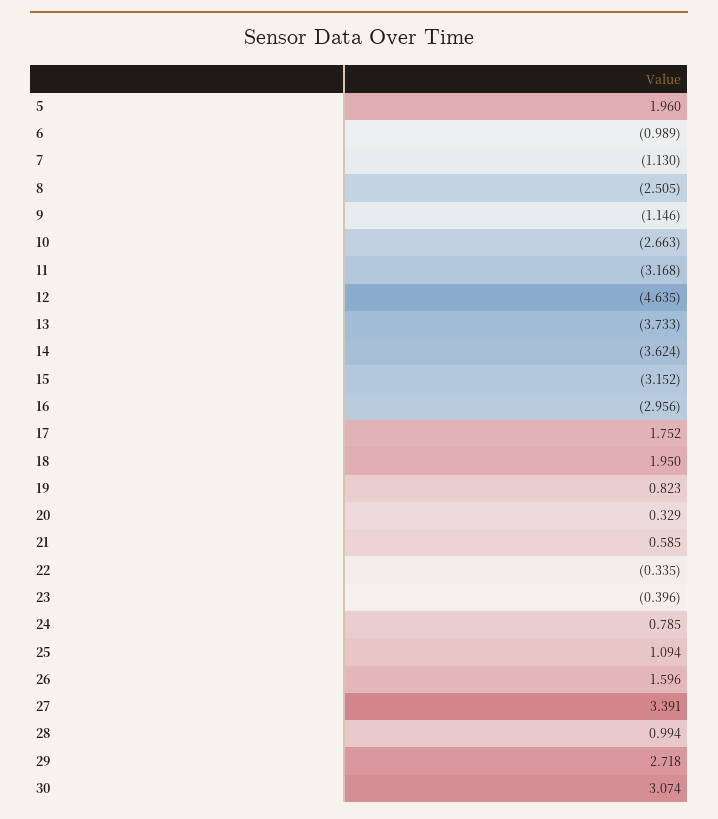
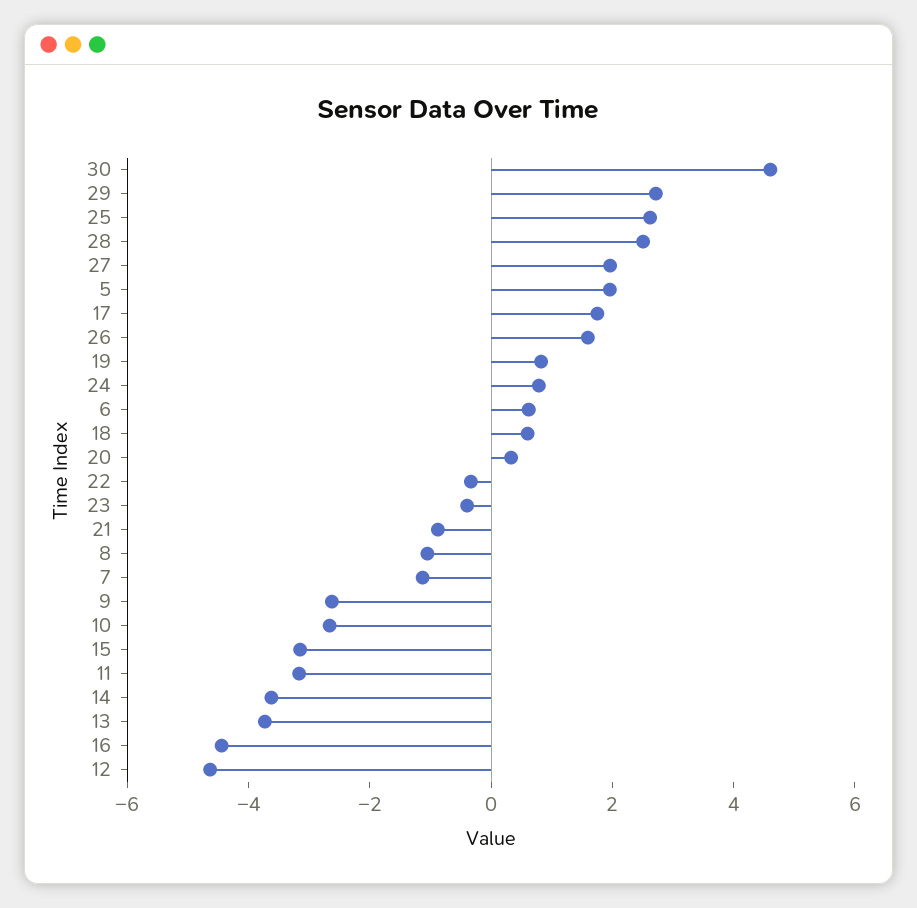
  {
    "5": 1.96,
-   "6": -0.989,
+   "6": 0.5,
    "7": -1.13,
-   "8": -2.505,
+   "8": -1,
-   "9": -1.146,
+   "9": -2.5,
    "10": -2.663,
    "11": -3.168,
    "12": -4.635,
    "13": -3.733,
    "14": -3.624,
    "15": -3.152,
-   "16": -2.956,
+   "16": -4.5,
    "17": 1.752,
-   "18": 1.95,
+   "18": 0.5,
    "19": 0.823,
    "20": 0.329,
-   "21": 0.585,
+   "21": -1,
    "22": -0.335,
    "23": -0.396,
    "24": 0.785,
-   "25": 1.094,
+   "25": 2.5,
    "26": 1.596,
-   "27": 3.391,
+   "27": 2,
-   "28": 0.994,
+   "28": 2.5,
    "29": 2.718,
-   "30": 3.074
+   "30": 4.5
  }

